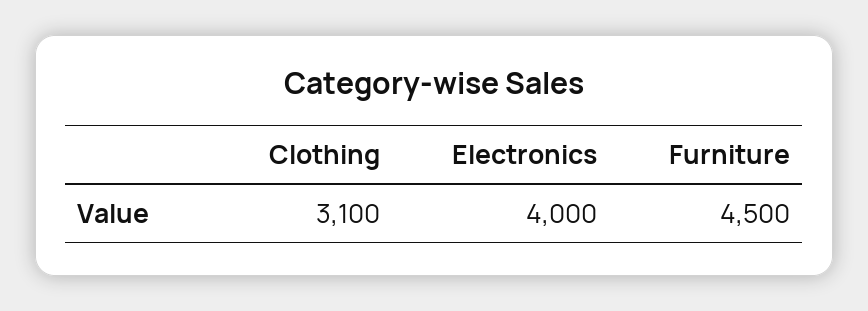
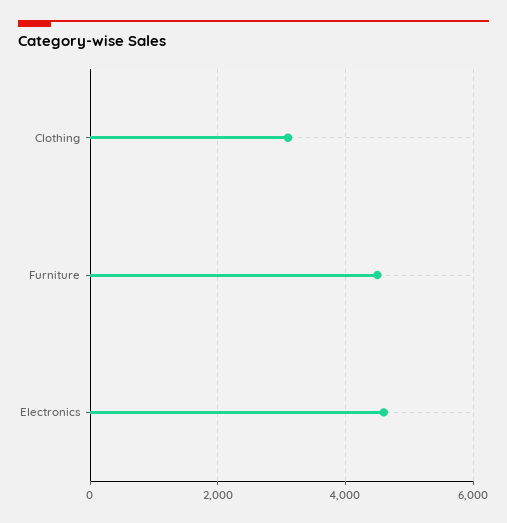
  {
    "Clothing": 3100,
-   "Electronics": 4000,
+   "Electronics": 4600,
    "Furniture": 4500
  }

